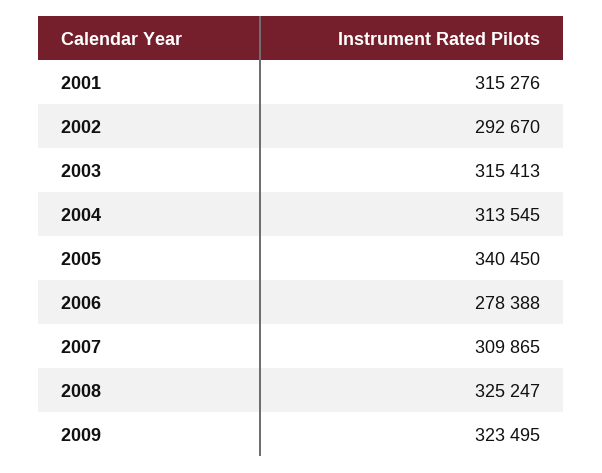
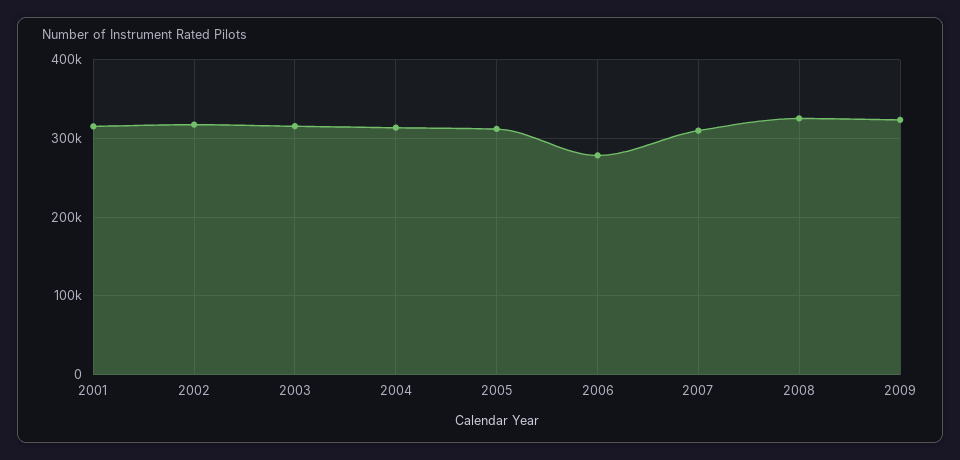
  {
    "2001": 315276,
-   "2002": 292670,
+   "2002": 320000,
    "2003": 315413,
    "2004": 313545,
-   "2005": 340450,
+   "2005": 310000,
    "2006": 278388,
    "2007": 309865,
    "2008": 325247,
    "2009": 323495
  }

